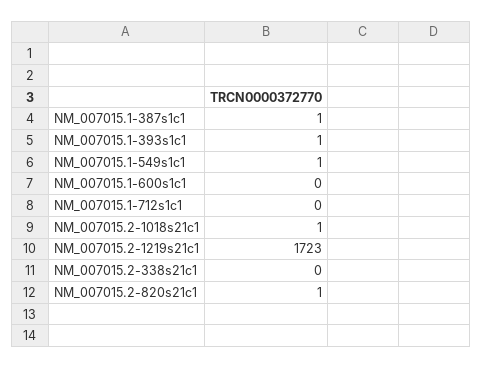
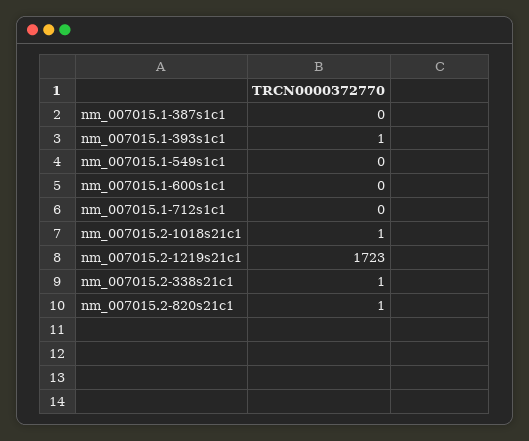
  {
-   "NM_007015.1-387s1c1": 1,
+   "NM_007015.1-387s1c1": 0,
    "NM_007015.1-393s1c1": 1,
-   "NM_007015.1-549s1c1": 1,
+   "NM_007015.1-549s1c1": 0,
    "NM_007015.1-600s1c1": 0,
    "NM_007015.1-712s1c1": 0,
    "NM_007015.2-1018s21c1": 1,
    "NM_007015.2-1219s21c1": 1723,
-   "NM_007015.2-338s21c1": 0,
+   "NM_007015.2-338s21c1": 1,
    "NM_007015.2-820s21c1": 1
  }

